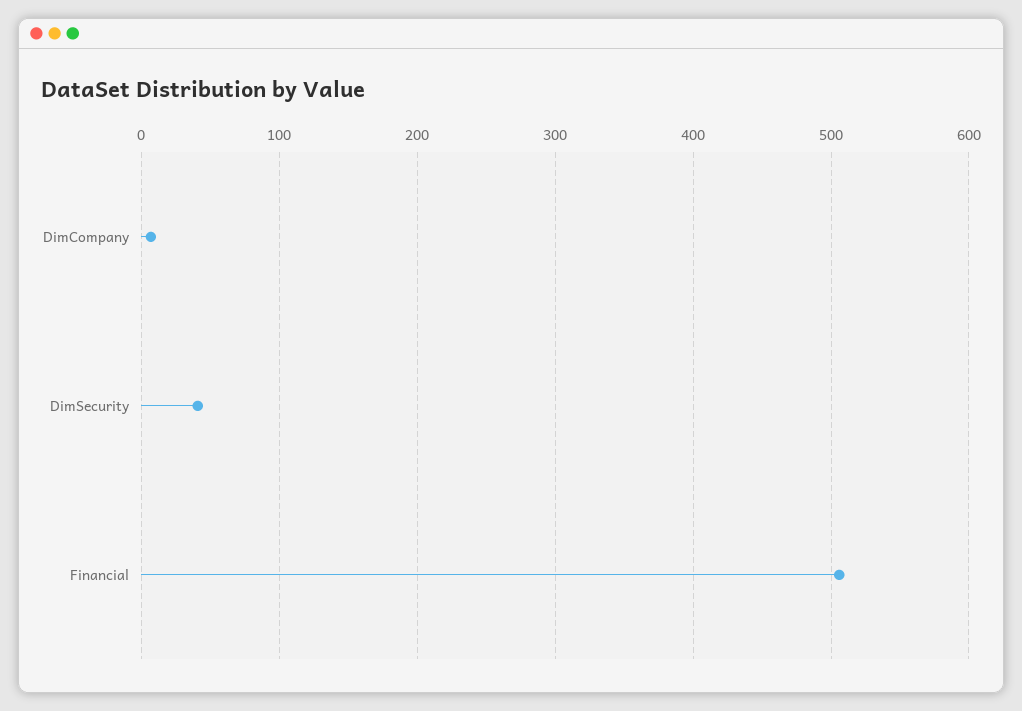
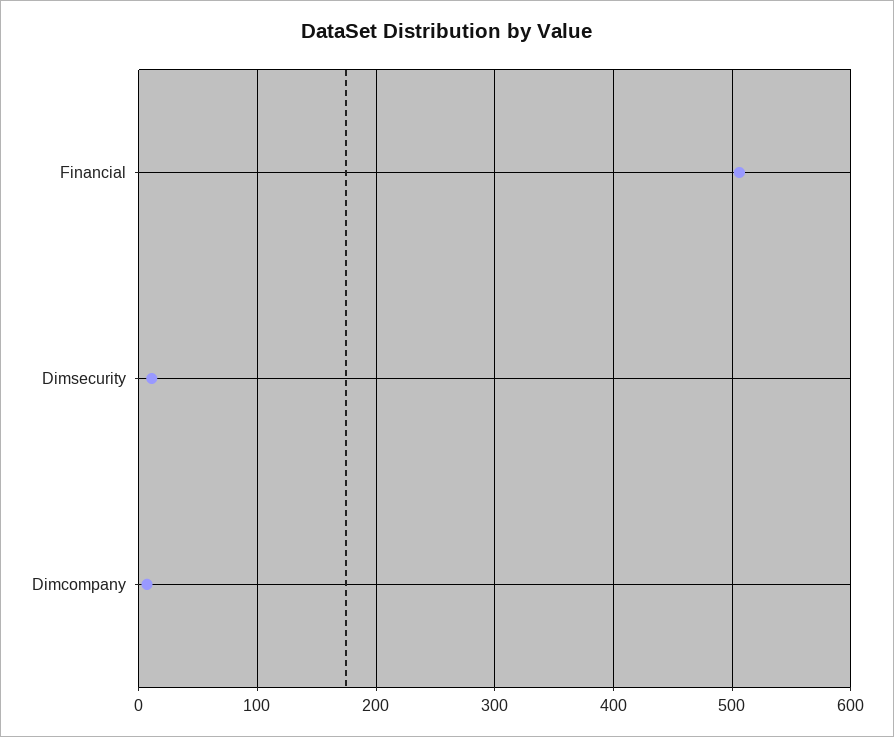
  {
    "DimCompany": 10,
-   "DimSecurity": 40,
+   "DimSecurity": 10,
    "Financial": 510
  }

